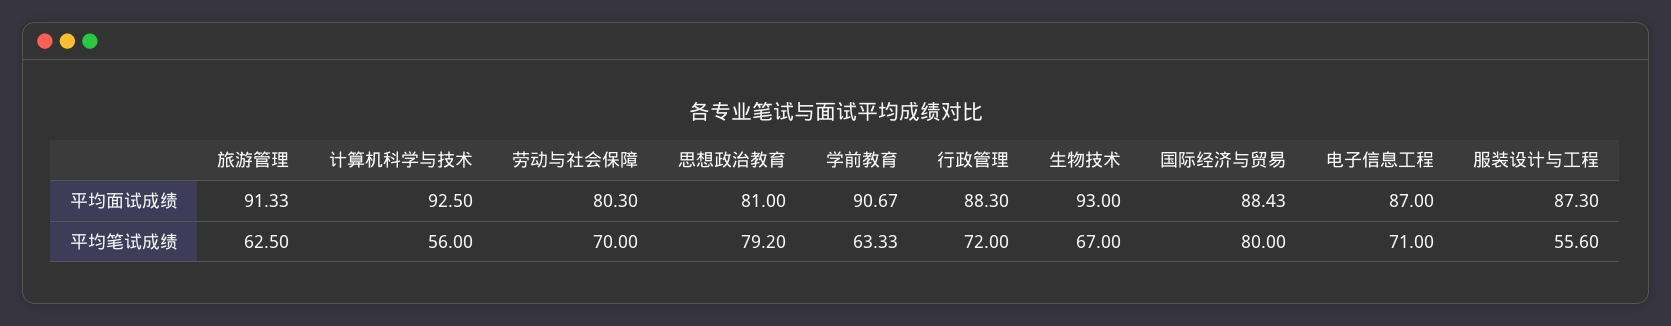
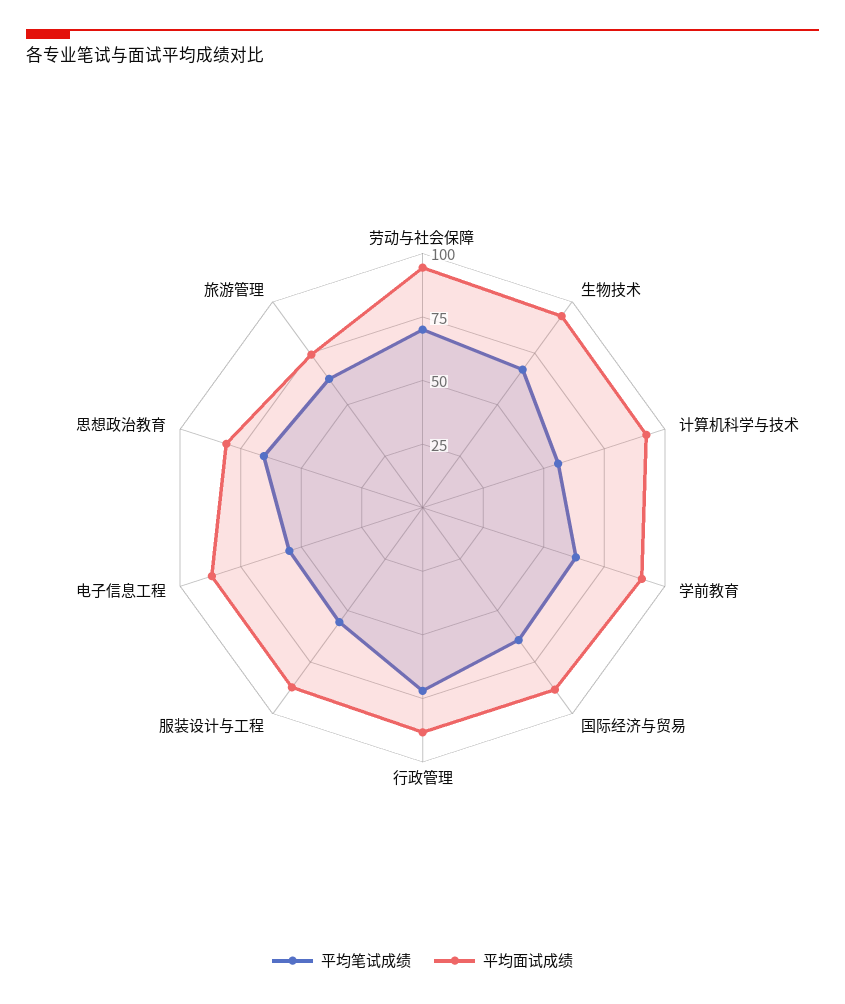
  {
    "平均面试成绩": {
-     "旅游管理": 91.33,
+     "旅游管理": 75,
      "计算机科学与技术": 92.5,
-     "劳动与社会保障": 80.3,
+     "劳动与社会保障": 95,
      "思想政治教育": 81,
      "学前教育": 90.67,
      "行政管理": 88.3,
      "生物技术": 93,
      "国际经济与贸易": 88.43,
      "电子信息工程": 87,
      "服装设计与工程": 87.3
    },
    "平均笔试成绩": {
      "旅游管理": 62.5,
      "计算机科学与技术": 56,
      "劳动与社会保障": 70,
-     "思想政治教育": 79.2,
+     "思想政治教育": 65,
      "学前教育": 63.33,
      "行政管理": 72,
      "生物技术": 67,
-     "国际经济与贸易": 80,
+     "国际经济与贸易": 65,
-     "电子信息工程": 71,
+     "电子信息工程": 55,
      "服装设计与工程": 55.6
    }
  }

